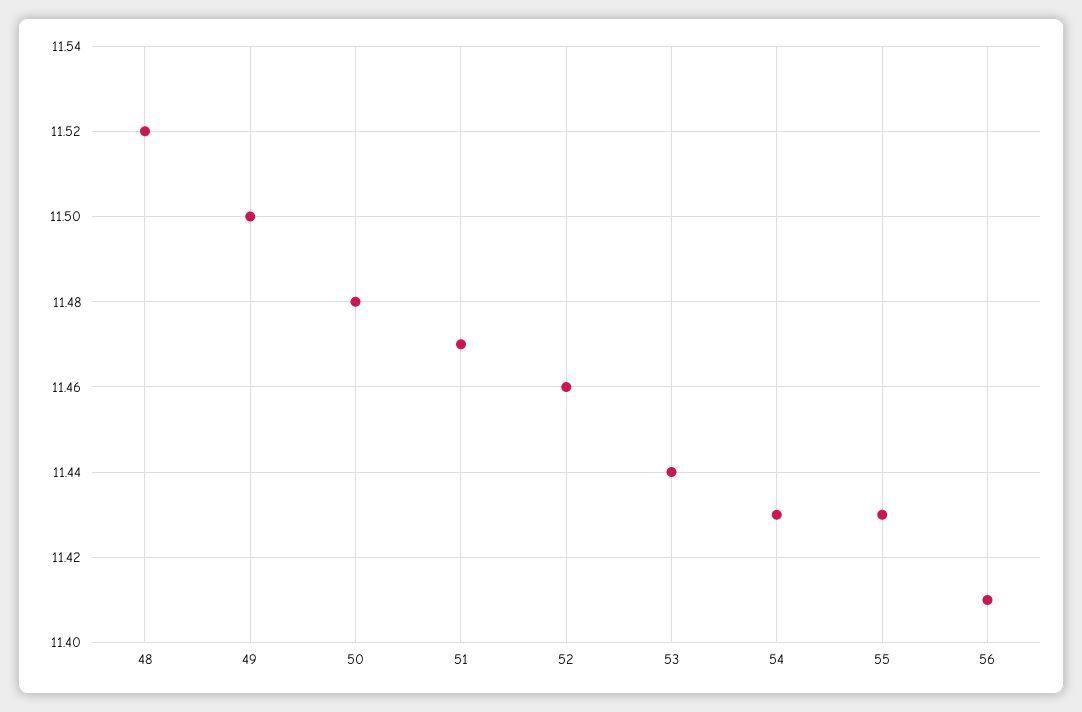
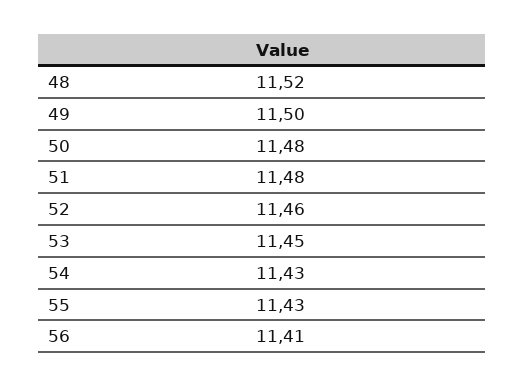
  {
    "48": 11.52,
    "49": 11.5,
    "50": 11.48,
-   "51": 11.47,
+   "51": 11.48,
    "52": 11.46,
-   "53": 11.44,
+   "53": 11.45,
    "54": 11.43,
    "55": 11.43,
    "56": 11.41
  }

